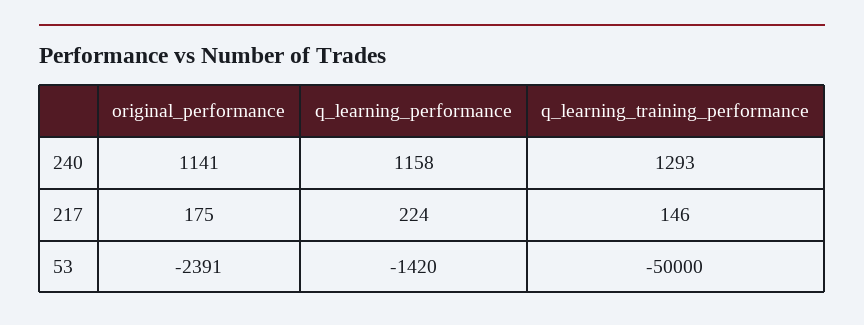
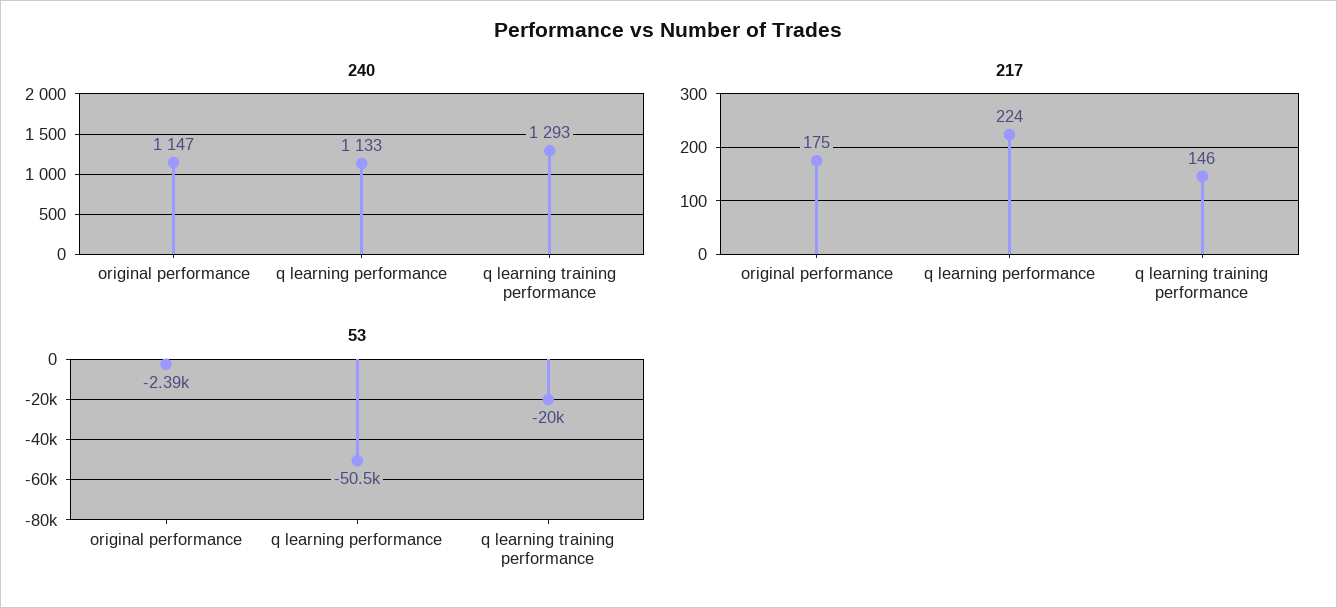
  {
    "240": {
-     "original_performance": 1141,
+     "original_performance": 1147,
-     "q_learning_performance": 1158,
+     "q_learning_performance": 1133,
      "q_learning_training_performance": 1293
    },
    "217": {
      "original_performance": 175,
      "q_learning_performance": 224,
      "q_learning_training_performance": 146
    },
    "53": {
      "original_performance": -2391,
-     "q_learning_performance": -1420,
+     "q_learning_performance": -50500,
-     "q_learning_training_performance": -50000
+     "q_learning_training_performance": -20000
    }
  }

